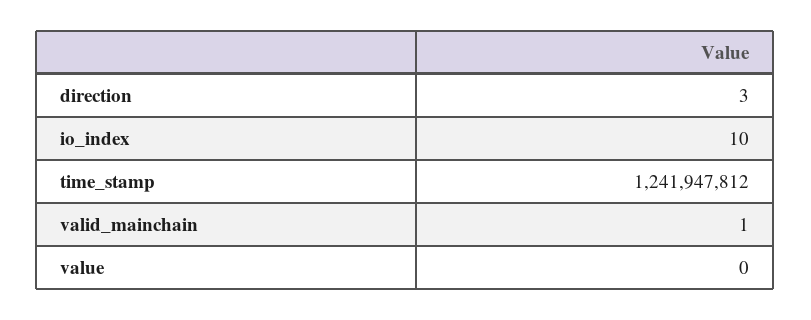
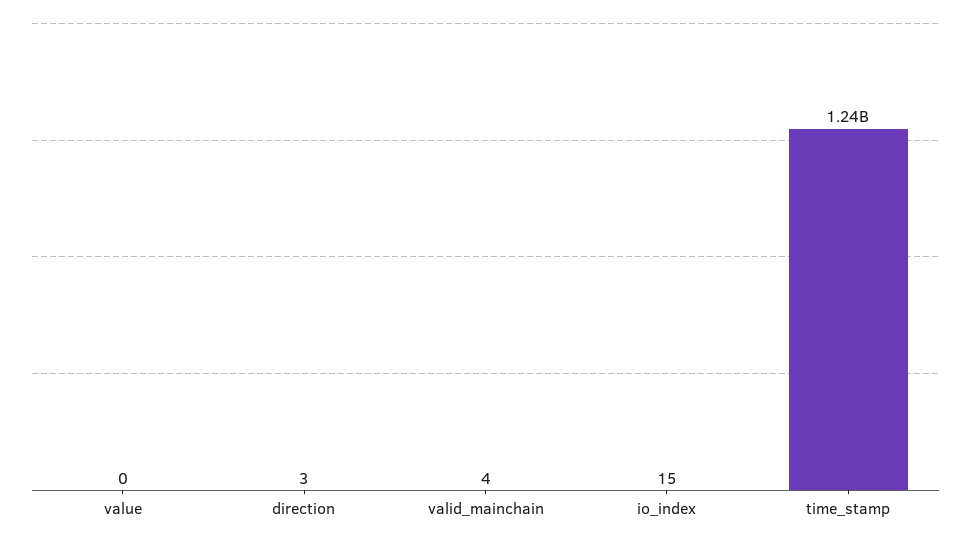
  {
    "direction": 3,
-   "io_index": 10,
+   "io_index": 15,
    "time_stamp": 1241947812,
-   "valid_mainchain": 1,
+   "valid_mainchain": 4,
    "value": 0
  }

